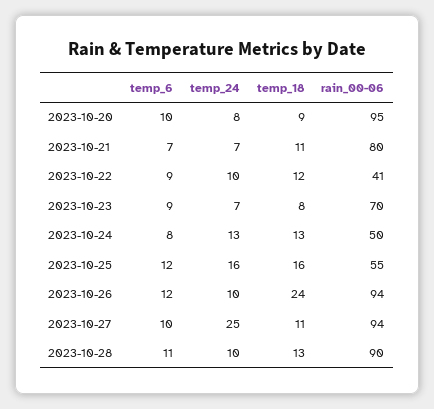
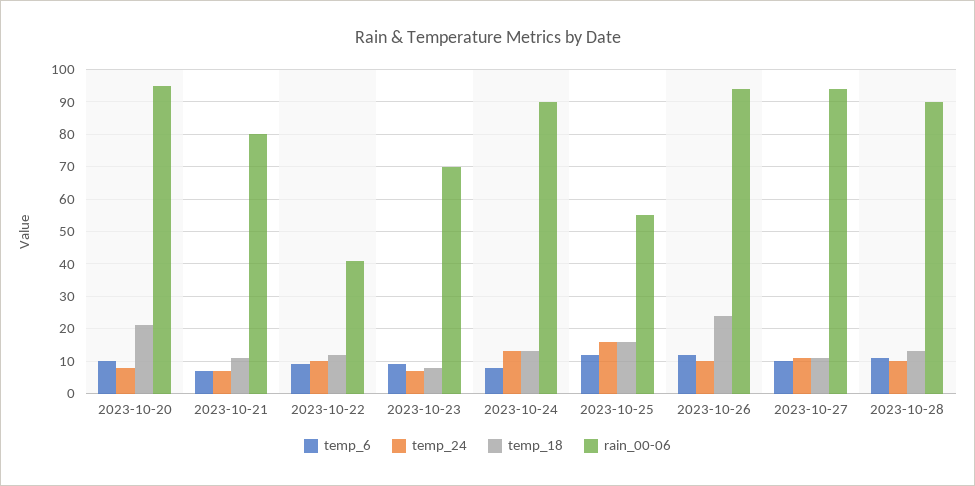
  {
    "temp_6": {
      "2023-10-20": 10,
      "2023-10-21": 7,
      "2023-10-22": 9,
      "2023-10-23": 9,
      "2023-10-24": 8,
      "2023-10-25": 12,
      "2023-10-26": 12,
      "2023-10-27": 10,
      "2023-10-28": 11
    },
    "temp_24": {
      "2023-10-20": 8,
      "2023-10-21": 7,
      "2023-10-22": 10,
      "2023-10-23": 7,
      "2023-10-24": 13,
      "2023-10-25": 16,
      "2023-10-26": 10,
-     "2023-10-27": 25,
+     "2023-10-27": 10,
      "2023-10-28": 10
    },
    "temp_18": {
-     "2023-10-20": 9,
+     "2023-10-20": 20,
      "2023-10-21": 11,
      "2023-10-22": 12,
      "2023-10-23": 8,
      "2023-10-24": 13,
      "2023-10-25": 16,
      "2023-10-26": 24,
      "2023-10-27": 11,
      "2023-10-28": 13
    },
    "rain_00-06": {
      "2023-10-20": 95,
      "2023-10-21": 80,
      "2023-10-22": 41,
      "2023-10-23": 70,
-     "2023-10-24": 50,
+     "2023-10-24": 90,
      "2023-10-25": 55,
      "2023-10-26": 94,
      "2023-10-27": 94,
      "2023-10-28": 90
    }
  }

